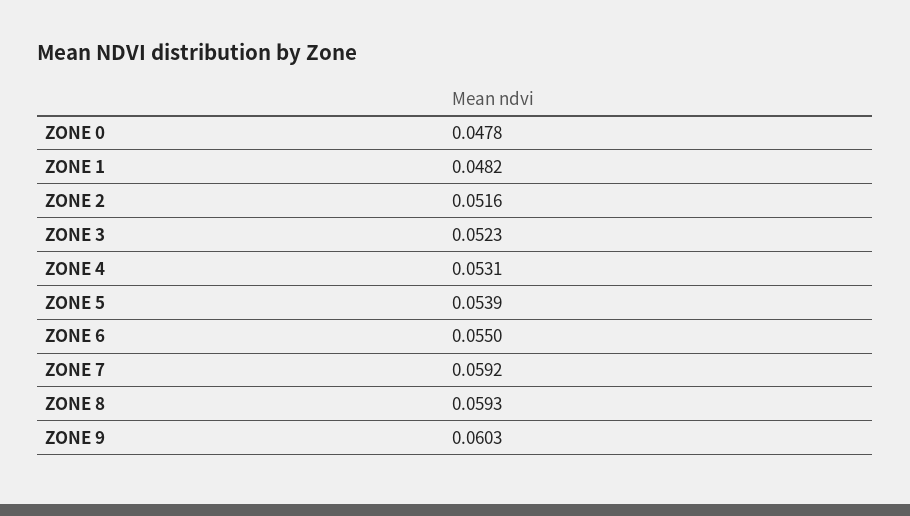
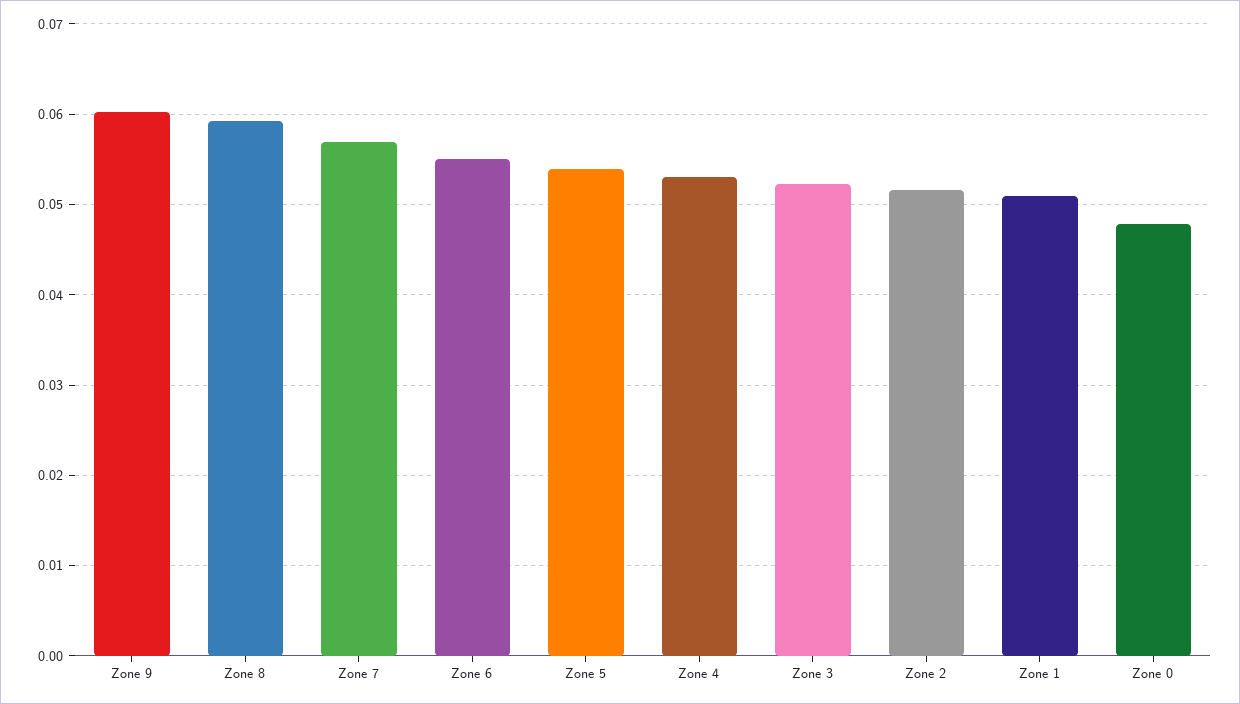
  {
    "ZONE 0": 0.0478,
-   "ZONE 1": 0.0482,
+   "ZONE 1": 0.051,
    "ZONE 2": 0.0516,
    "ZONE 3": 0.0523,
    "ZONE 4": 0.0531,
    "ZONE 5": 0.0539,
    "ZONE 6": 0.055,
-   "ZONE 7": 0.0592,
+   "ZONE 7": 0.057,
    "ZONE 8": 0.0593,
    "ZONE 9": 0.0603
  }

